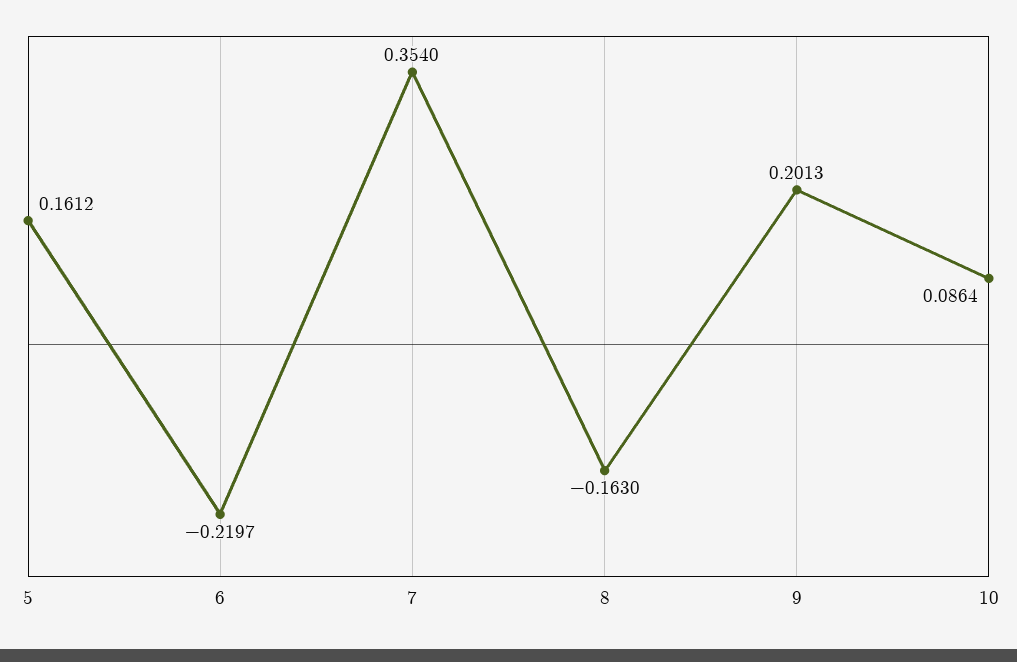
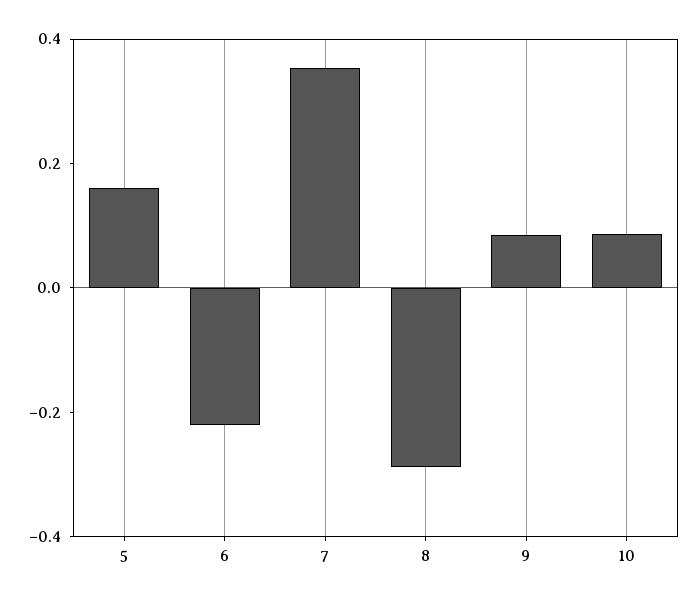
  {
    "5": 0.1612,
    "6": -0.2197,
    "7": 0.354,
-   "8": -0.163,
+   "8": -0.3,
-   "9": 0.2013,
+   "9": 0.1,
    "10": 0.0864
  }

